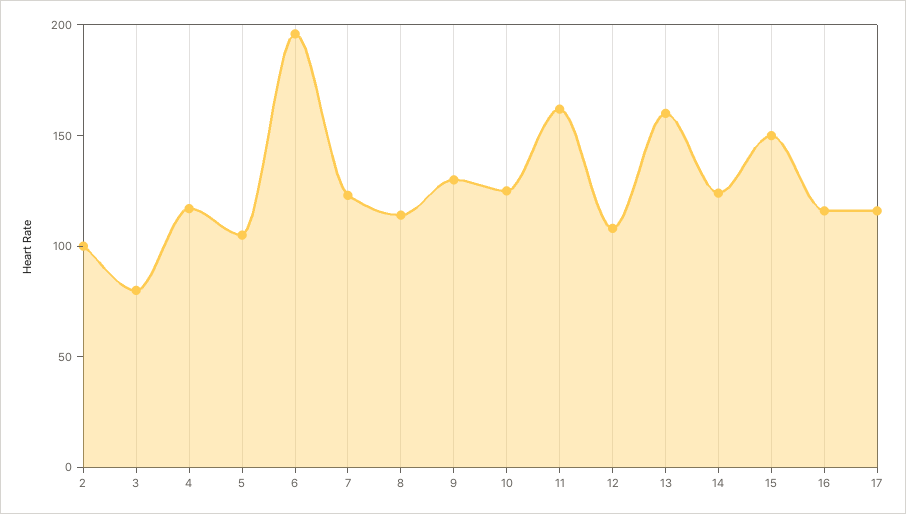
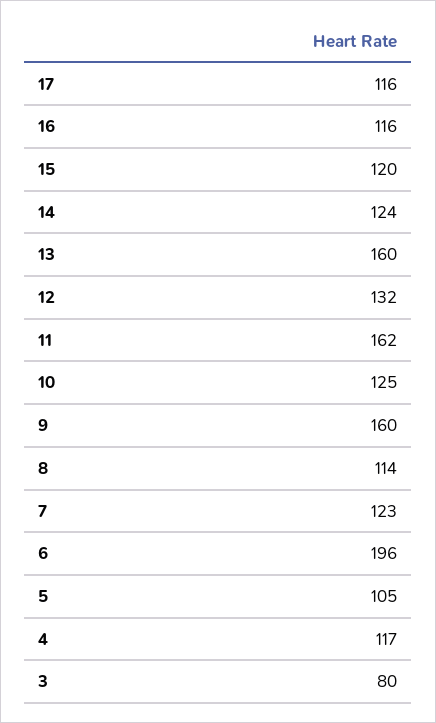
  {
-   "2": 100,
    "3": 80,
    "4": 117,
    "5": 105,
    "6": 196,
    "7": 123,
    "8": 114,
-   "9": 130,
+   "9": 160,
    "10": 125,
    "11": 162,
-   "12": 110,
+   "12": 132,
    "13": 160,
    "14": 124,
-   "15": 150,
+   "15": 120,
    "16": 116,
    "17": 116
  }

